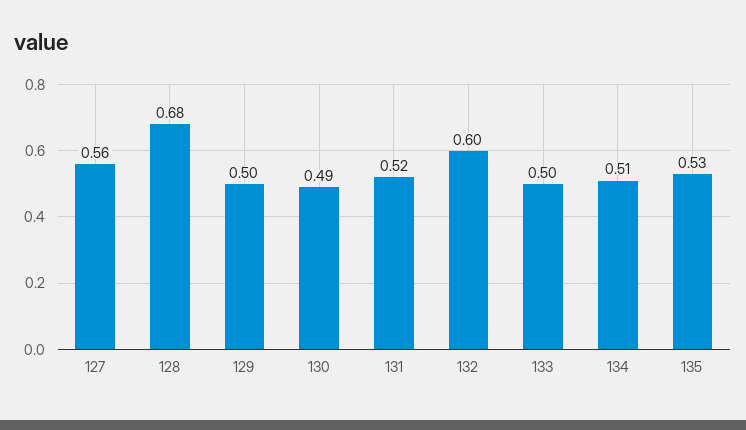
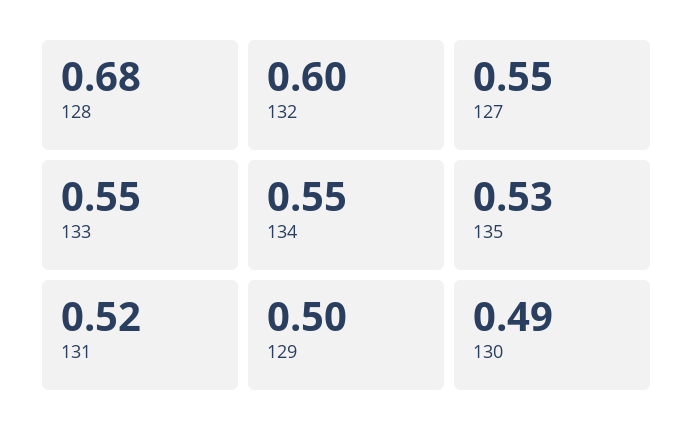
  {
-   "127": 0.56,
+   "127": 0.55,
    "128": 0.68,
    "129": 0.5,
    "130": 0.49,
    "131": 0.52,
    "132": 0.6,
-   "133": 0.5,
+   "133": 0.55,
-   "134": 0.51,
+   "134": 0.55,
    "135": 0.53
  }

